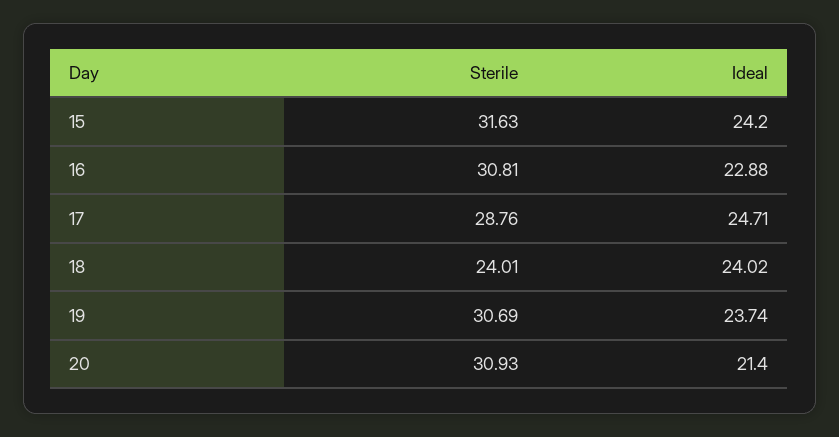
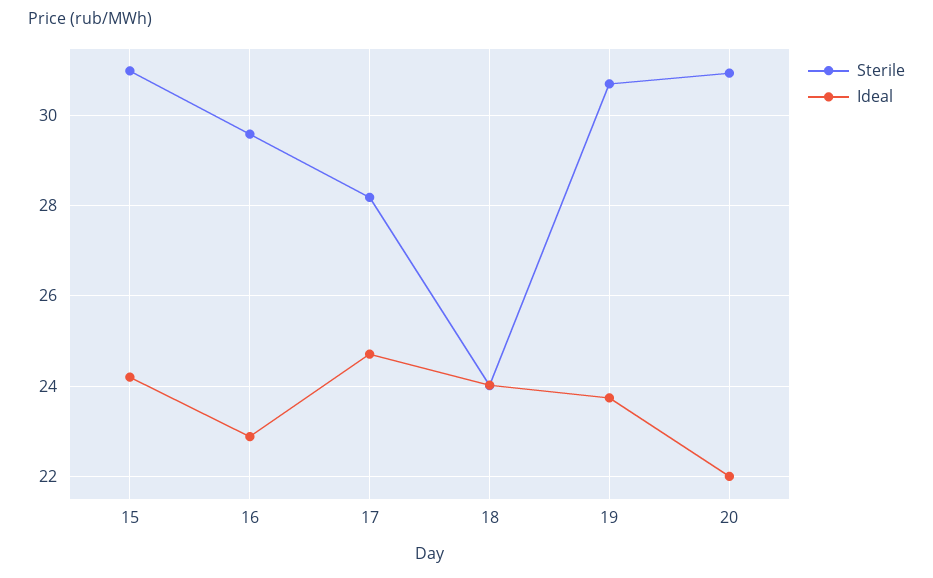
  {
    "Sterile": {
-     "15": 31.63,
+     "15": 31,
-     "16": 30.81,
+     "16": 29.6,
-     "17": 28.76,
+     "17": 28.2,
      "18": 24.01,
      "19": 30.69,
      "20": 30.93
    },
    "Ideal": {
      "15": 24.2,
      "16": 22.88,
      "17": 24.71,
      "18": 24.02,
      "19": 23.74,
-     "20": 21.4
+     "20": 22
    }
  }

